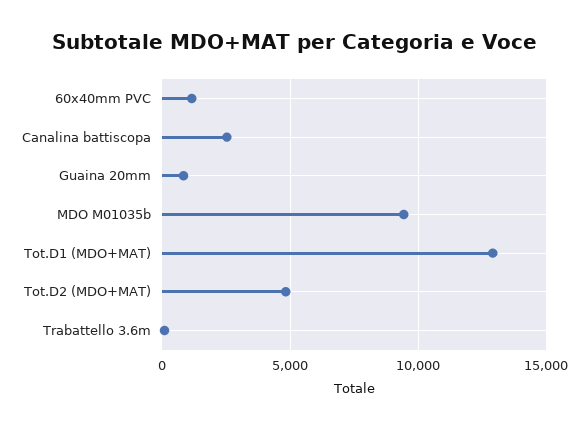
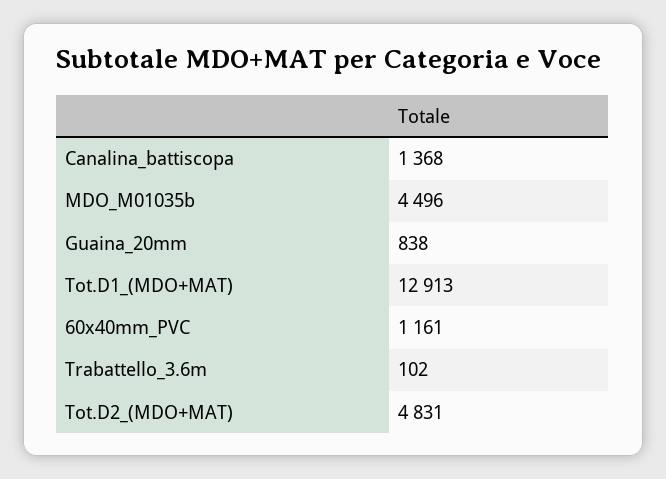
  {
    "60x40mm PVC": 1161,
-   "Canalina battiscopa": 2500,
+   "Canalina battiscopa": 1368,
    "Guaina 20mm": 838,
-   "MDO M01035b": 9500,
+   "MDO M01035b": 4496,
    "Tot.D1 (MDO+MAT)": 12913,
    "Tot.D2 (MDO+MAT)": 4831,
    "Trabattello 3.6m": 102
  }

